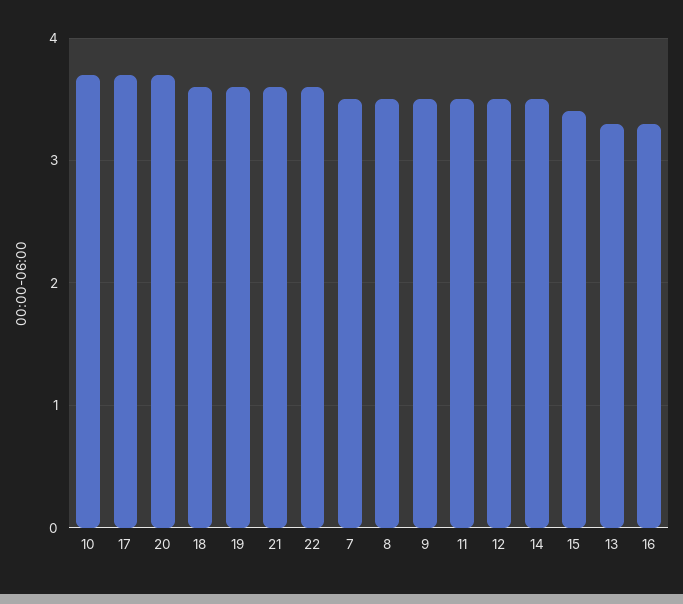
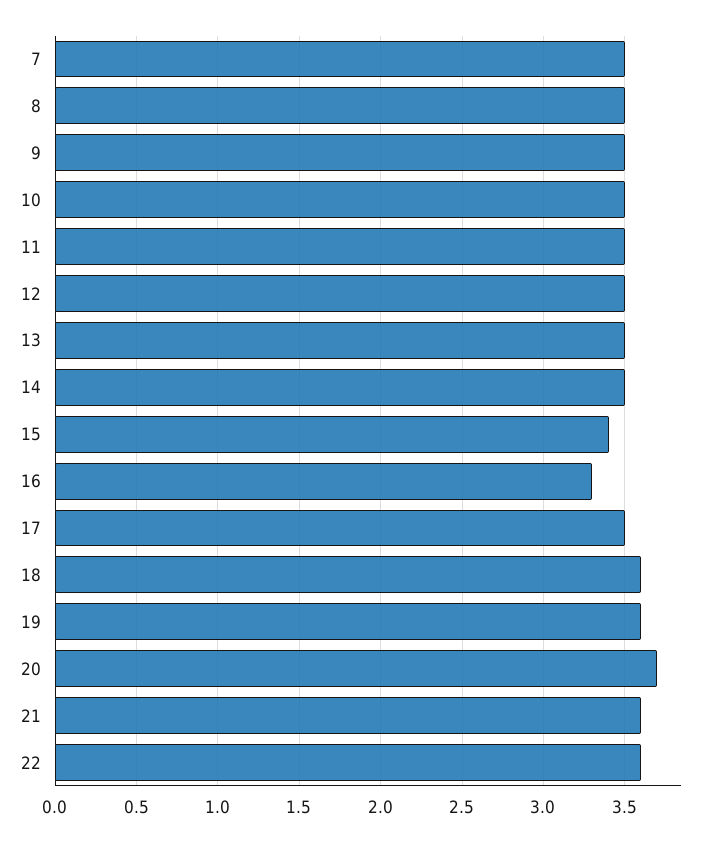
  {
-   "10": 3.7,
+   "10": 3.5,
-   "17": 3.7,
+   "17": 3.5,
    "20": 3.7,
    "18": 3.6,
    "19": 3.6,
    "21": 3.6,
    "22": 3.6,
    "7": 3.5,
    "8": 3.5,
    "9": 3.5,
    "11": 3.5,
    "12": 3.5,
    "14": 3.5,
    "15": 3.4,
-   "13": 3.3,
+   "13": 3.5,
    "16": 3.3
  }

